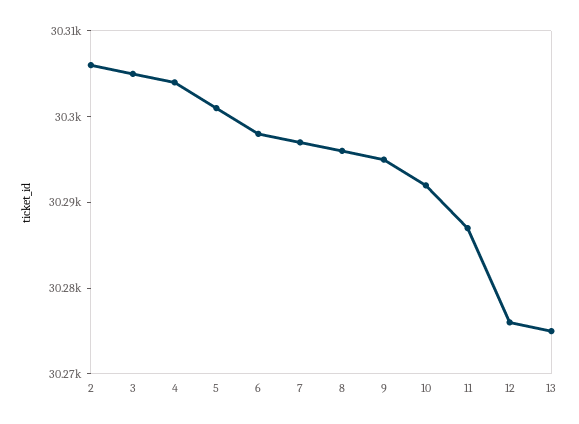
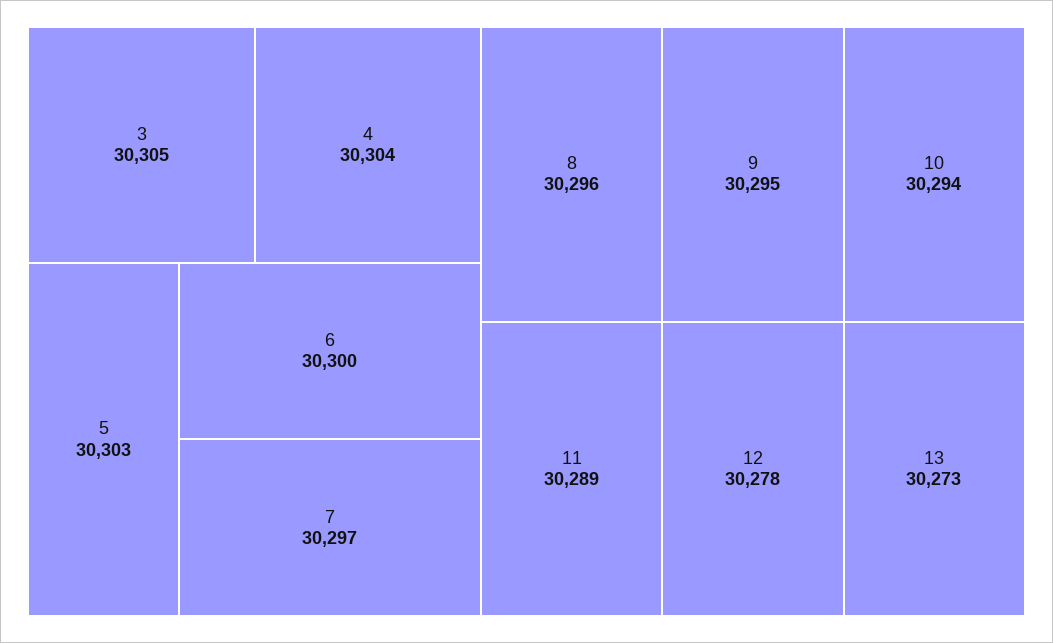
  {
-   "2": 30306,
    "3": 30305,
    "4": 30304,
-   "5": 30301,
+   "5": 30303,
-   "6": 30298,
+   "6": 30300,
    "7": 30297,
    "8": 30296,
    "9": 30295,
-   "10": 30292,
+   "10": 30294,
-   "11": 30287,
+   "11": 30289,
-   "12": 30276,
+   "12": 30278,
-   "13": 30275
+   "13": 30273
  }

